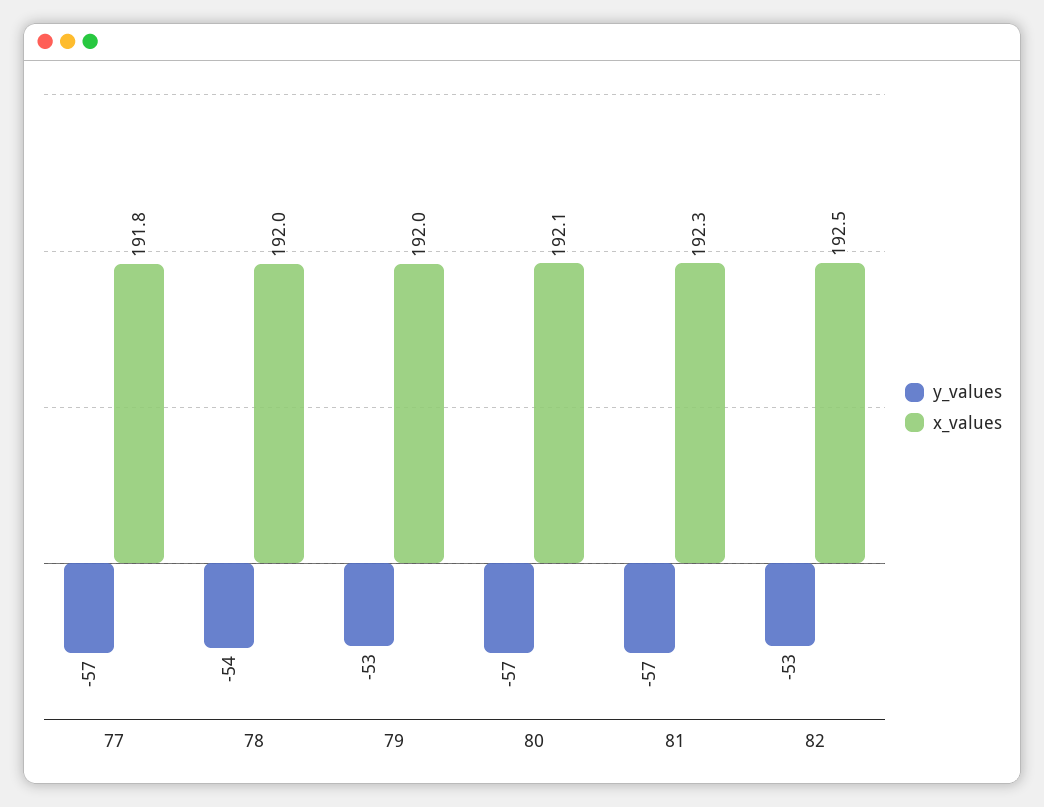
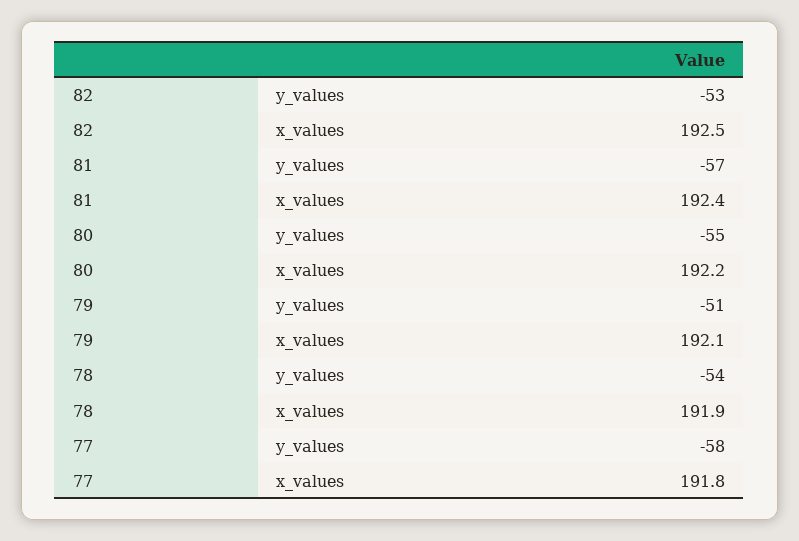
  {
    "y_values": {
-     "77": -57,
+     "77": -58,
      "78": -54,
-     "79": -53,
+     "79": -51,
-     "80": -57,
+     "80": -55,
      "81": -57,
      "82": -53
    },
    "x_values": {
      "77": 191.8,
-     "78": 192,
+     "78": 191.9,
-     "79": 192,
+     "79": 192.1,
-     "80": 192.1,
+     "80": 192.2,
-     "81": 192.3,
+     "81": 192.4,
      "82": 192.5
    }
  }

